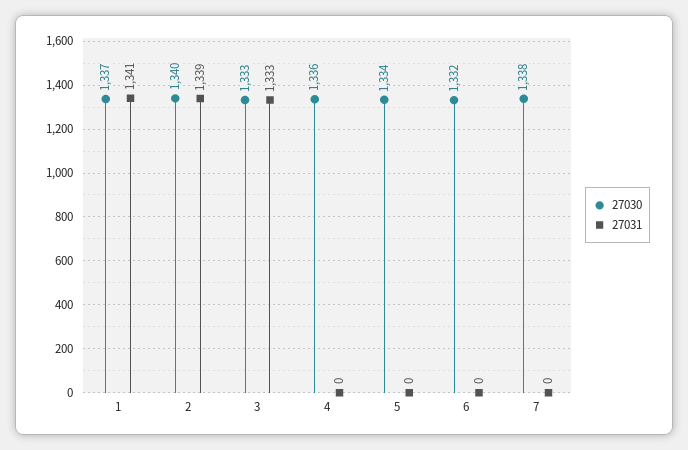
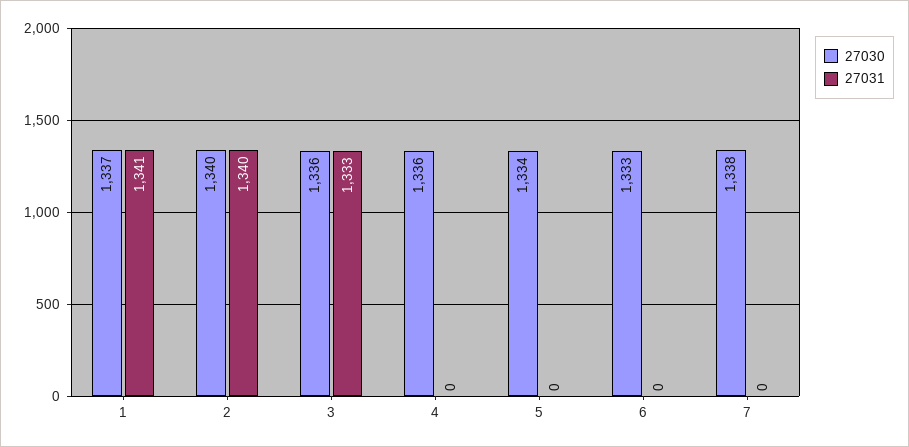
  {
    "27030": {
      "1": 1337,
      "2": 1340,
-     "3": 1333,
+     "3": 1336,
      "4": 1336,
      "5": 1334,
-     "6": 1332,
+     "6": 1333,
      "7": 1338
    },
    "27031": {
      "1": 1341,
-     "2": 1339,
+     "2": 1340,
      "3": 1333,
      "4": 0,
      "5": 0,
      "6": 0,
      "7": 0
    }
  }

